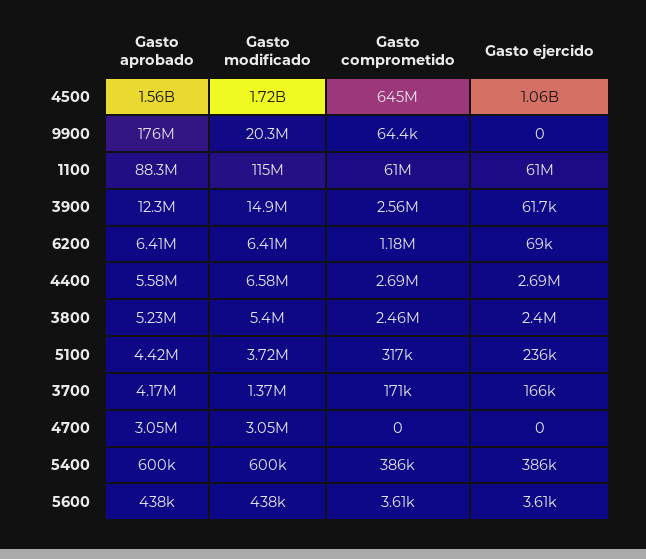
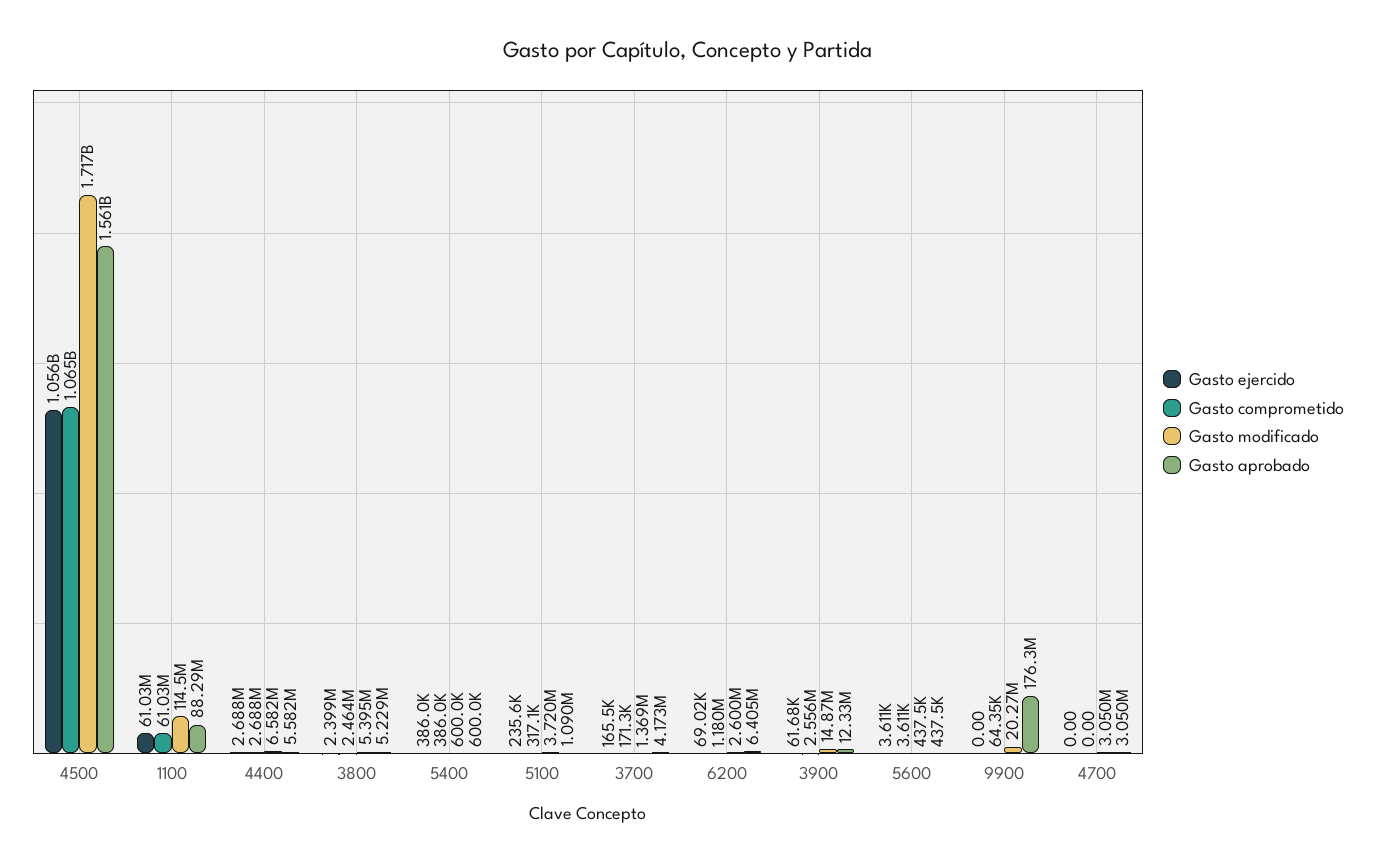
  {
    "Gasto aprobado": {
      "4500": 1561000000,
      "9900": 176300000,
      "1100": 88290000,
      "3900": 12330000,
      "6200": 6405000,
      "4400": 5582000,
      "3800": 5229000,
-     "5100": 4420000,
+     "5100": 1090000,
      "3700": 4173000,
      "4700": 3050000,
      "5400": 600000,
      "5600": 437500
    },
    "Gasto modificado": {
      "4500": 1717000000,
      "9900": 20270000,
      "1100": 114500000,
      "3900": 14870000,
-     "6200": 6410000,
+     "6200": 2600000,
      "4400": 6582000,
      "3800": 5395000,
      "5100": 3720000,
      "3700": 1369000,
      "4700": 3050000,
      "5400": 600000,
      "5600": 437500
    },
    "Gasto comprometido": {
-     "4500": 645000000,
+     "4500": 1065000000,
      "9900": 64350,
      "1100": 61030000,
      "3900": 2556000,
      "6200": 1180000,
      "4400": 2688000,
      "3800": 2464000,
      "5100": 317100,
      "3700": 171300,
      "4700": 0,
      "5400": 386000,
      "5600": 3611
    },
    "Gasto ejercido": {
      "4500": 1056000000,
      "9900": 0,
      "1100": 61030000,
      "3900": 61680,
      "6200": 69020,
      "4400": 2688000,
      "3800": 2399000,
      "5100": 235600,
      "3700": 165500,
      "4700": 0,
      "5400": 386000,
      "5600": 3611
    }
  }

